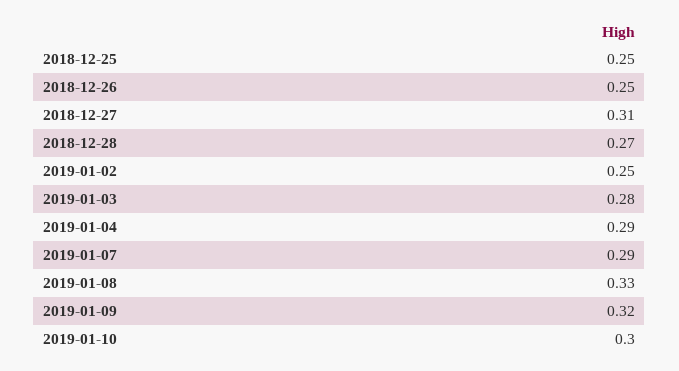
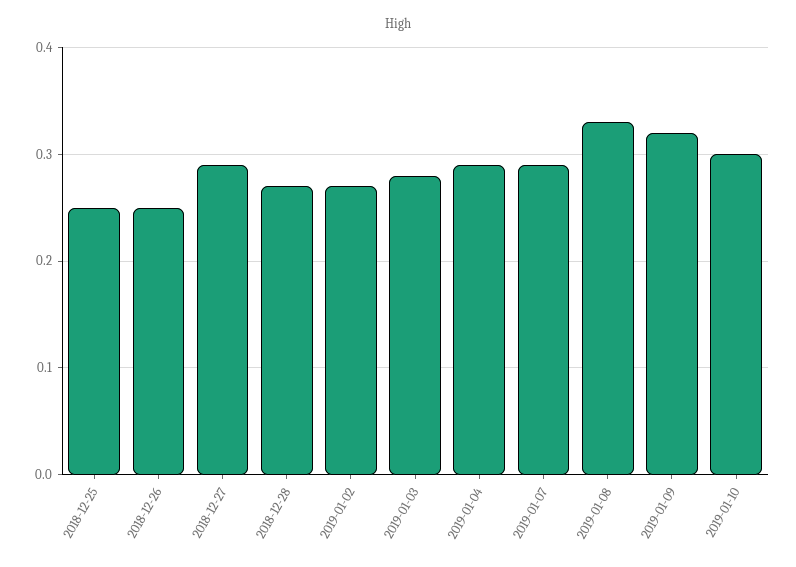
  {
    "2018-12-25": 0.25,
    "2018-12-26": 0.25,
-   "2018-12-27": 0.31,
+   "2018-12-27": 0.29,
    "2018-12-28": 0.27,
-   "2019-01-02": 0.25,
+   "2019-01-02": 0.27,
    "2019-01-03": 0.28,
    "2019-01-04": 0.29,
    "2019-01-07": 0.29,
    "2019-01-08": 0.33,
    "2019-01-09": 0.32,
    "2019-01-10": 0.3
  }

